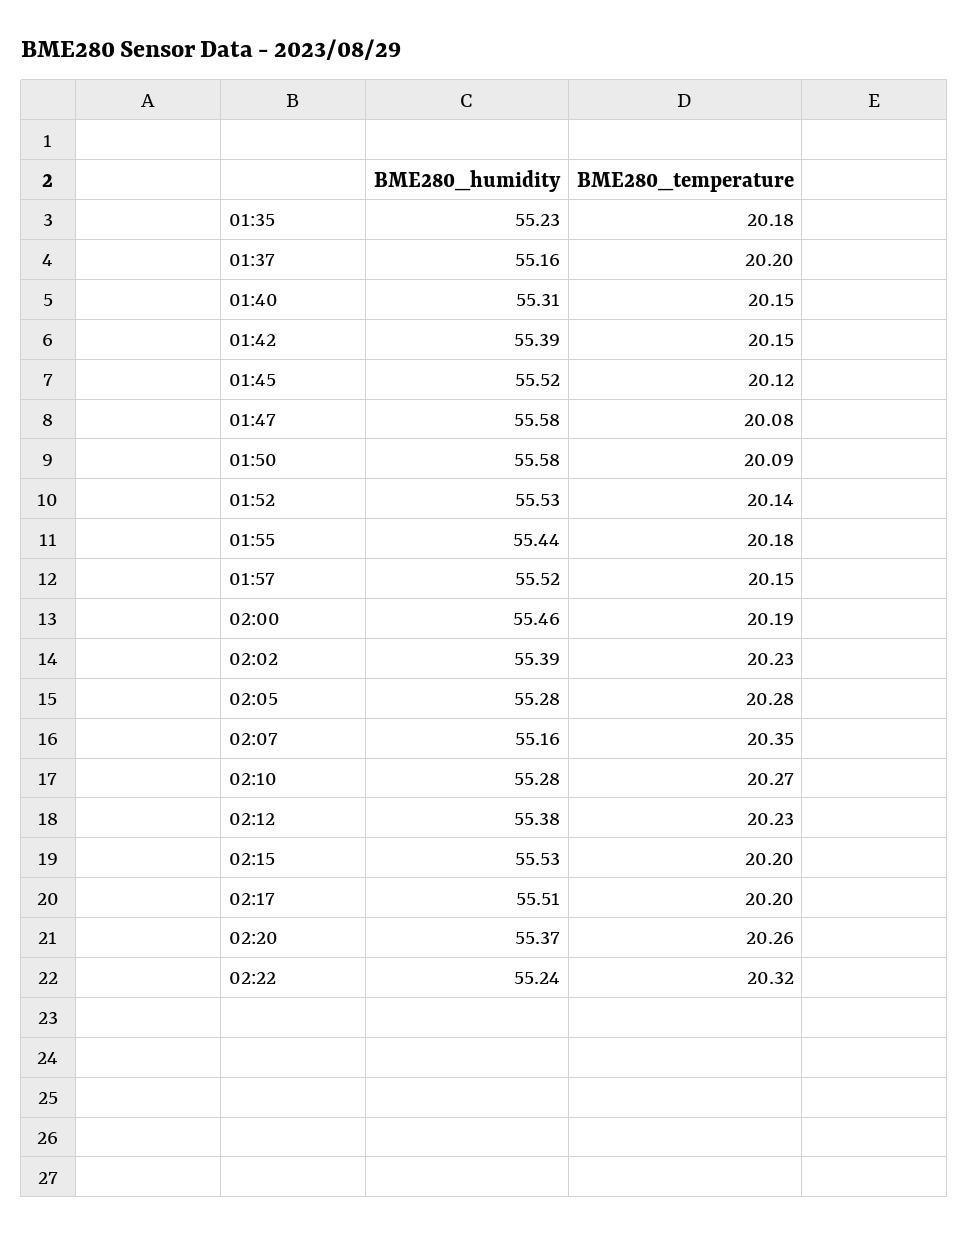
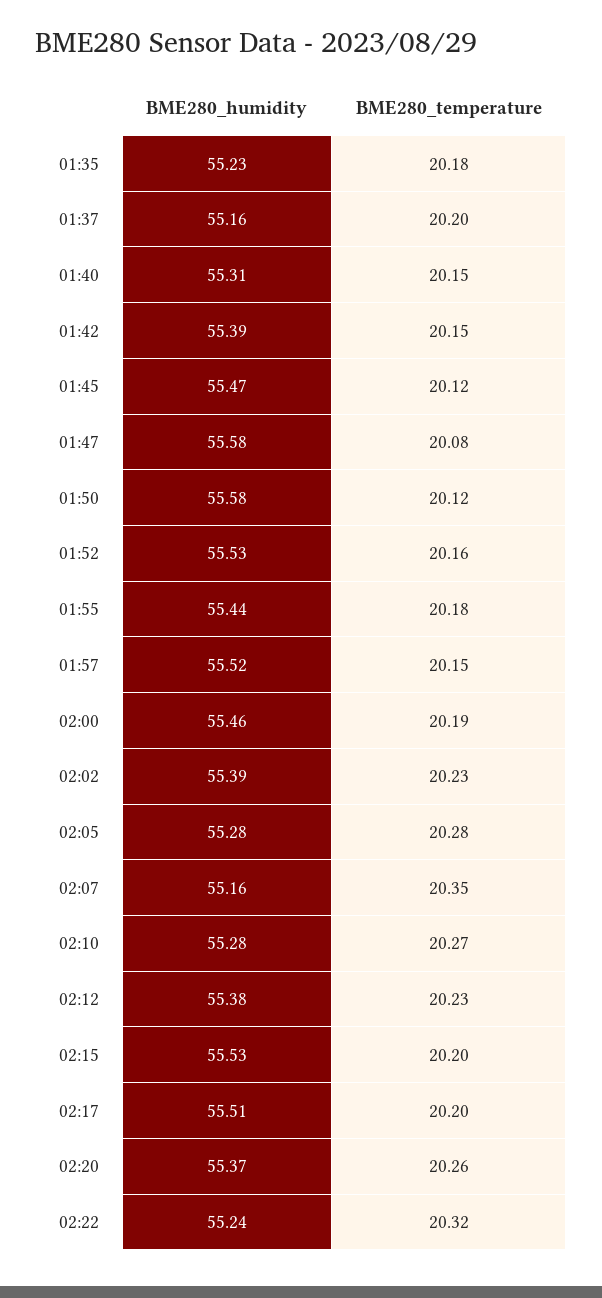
  {
    "BME280_humidity": {
      "01:35": 55.23,
      "01:37": 55.16,
      "01:40": 55.31,
      "01:42": 55.39,
-     "01:45": 55.52,
+     "01:45": 55.47,
      "01:47": 55.58,
      "01:50": 55.58,
      "01:52": 55.53,
      "01:55": 55.44,
      "01:57": 55.52,
      "02:00": 55.46,
      "02:02": 55.39,
      "02:05": 55.28,
      "02:07": 55.16,
      "02:10": 55.28,
      "02:12": 55.38,
      "02:15": 55.53,
      "02:17": 55.51,
      "02:20": 55.37,
      "02:22": 55.24
    },
    "BME280_temperature": {
      "01:35": 20.18,
      "01:37": 20.2,
      "01:40": 20.15,
      "01:42": 20.15,
      "01:45": 20.12,
      "01:47": 20.08,
-     "01:50": 20.09,
+     "01:50": 20.12,
-     "01:52": 20.14,
+     "01:52": 20.16,
      "01:55": 20.18,
      "01:57": 20.15,
      "02:00": 20.19,
      "02:02": 20.23,
      "02:05": 20.28,
      "02:07": 20.35,
      "02:10": 20.27,
      "02:12": 20.23,
      "02:15": 20.2,
      "02:17": 20.2,
      "02:20": 20.26,
      "02:22": 20.32
    }
  }

